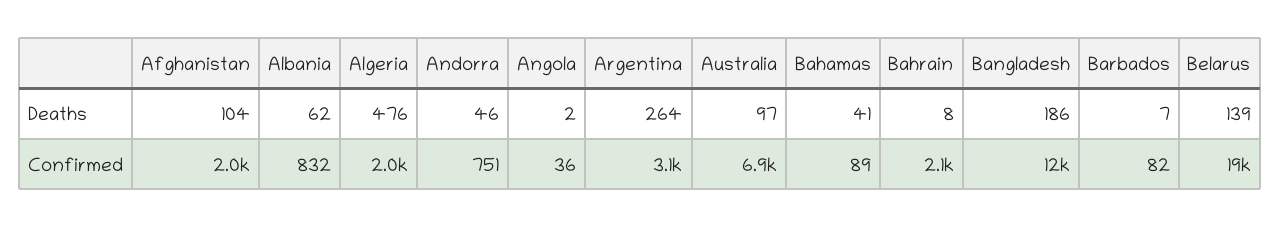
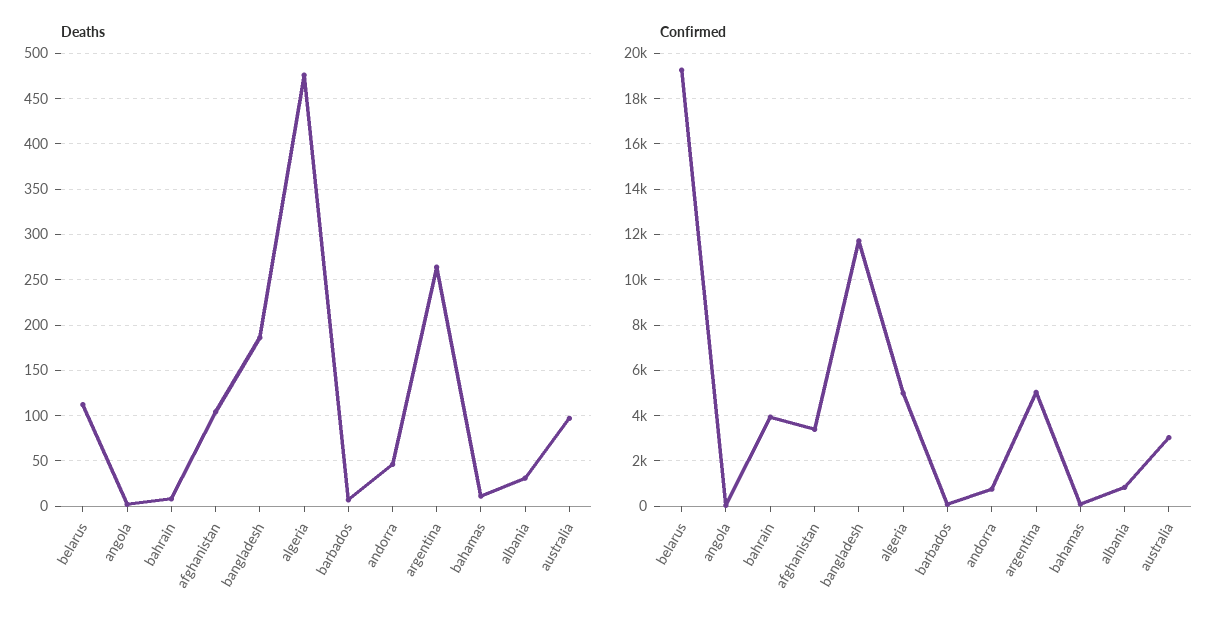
  {
    "Deaths": {
      "Afghanistan": 104,
-     "Albania": 62,
+     "Albania": 30,
      "Algeria": 476,
      "Andorra": 46,
      "Angola": 2,
      "Argentina": 264,
      "Australia": 97,
-     "Bahamas": 41,
+     "Bahamas": 10,
      "Bahrain": 8,
      "Bangladesh": 186,
      "Barbados": 7,
-     "Belarus": 139
+     "Belarus": 110
    },
    "Confirmed": {
-     "Afghanistan": 2000,
+     "Afghanistan": 3500,
      "Albania": 832,
-     "Algeria": 2000,
+     "Algeria": 5000,
      "Andorra": 751,
      "Angola": 36,
-     "Argentina": 3100,
+     "Argentina": 5000,
-     "Australia": 6900,
+     "Australia": 3000,
      "Bahamas": 89,
-     "Bahrain": 2100,
+     "Bahrain": 4000,
      "Bangladesh": 12000,
      "Barbados": 82,
      "Belarus": 19000
    }
  }

